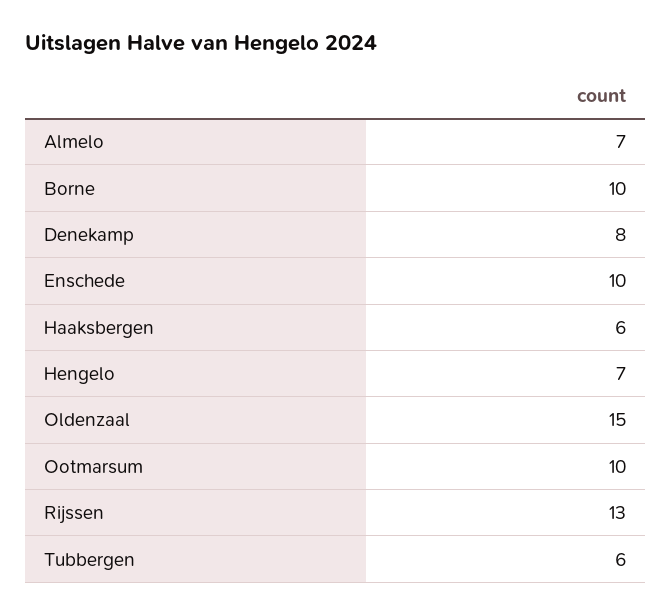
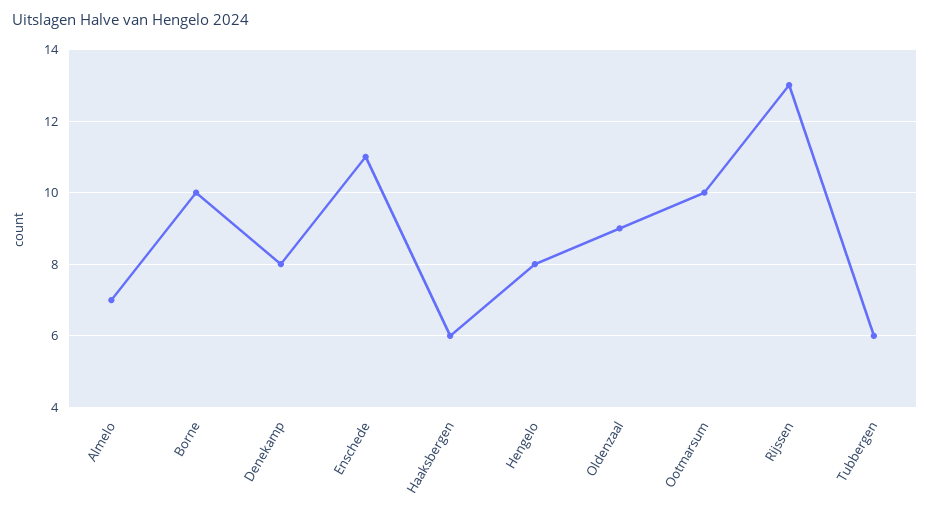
  {
    "Almelo": 7,
    "Borne": 10,
    "Denekamp": 8,
-   "Enschede": 10,
+   "Enschede": 11,
    "Haaksbergen": 6,
-   "Hengelo": 7,
+   "Hengelo": 8,
-   "Oldenzaal": 15,
+   "Oldenzaal": 9,
    "Ootmarsum": 10,
    "Rijssen": 13,
    "Tubbergen": 6
  }

